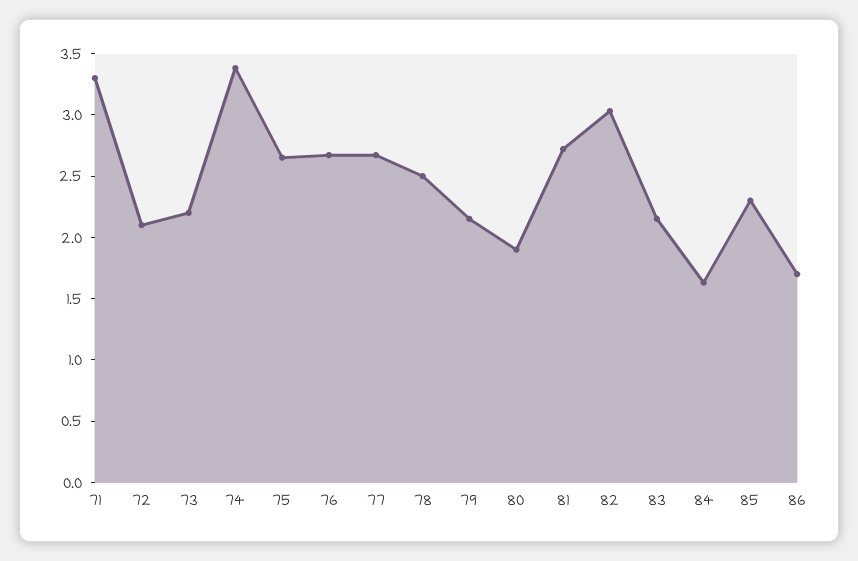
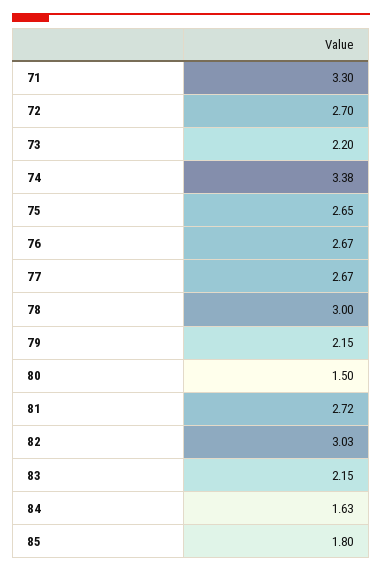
  {
    "71": 3.3,
-   "72": 2.1,
+   "72": 2.7,
    "73": 2.2,
    "74": 3.38,
    "75": 2.65,
    "76": 2.67,
    "77": 2.67,
-   "78": 2.5,
+   "78": 3,
    "79": 2.15,
-   "80": 1.9,
+   "80": 1.5,
    "81": 2.72,
    "82": 3.03,
    "83": 2.15,
    "84": 1.63,
-   "85": 2.3,
+   "85": 1.8
-   "86": 1.7
  }

